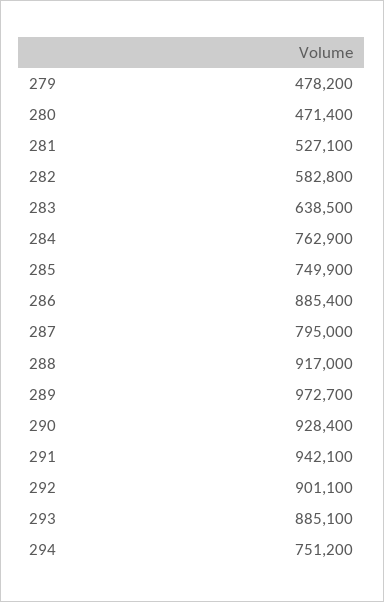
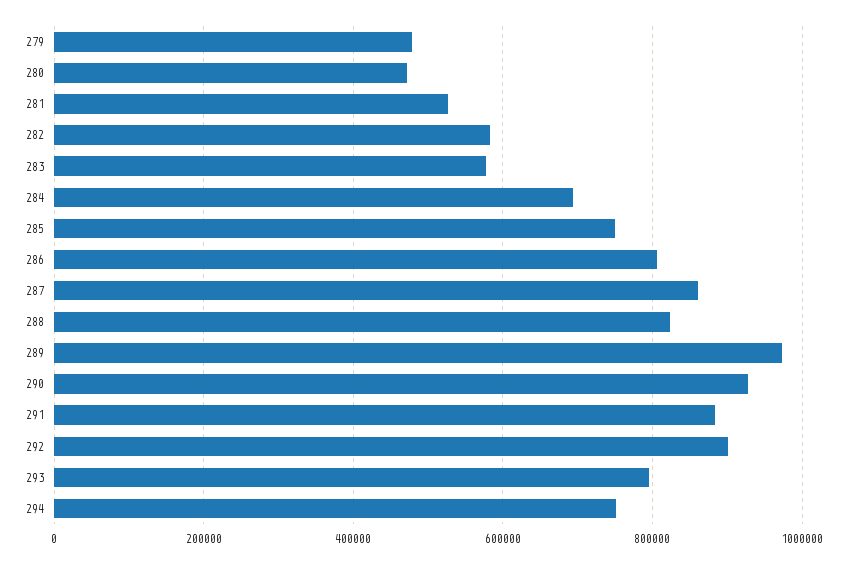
  {
    "279": 478200,
    "280": 471400,
    "281": 527100,
    "282": 582800,
-   "283": 638500,
+   "283": 580000,
-   "284": 762900,
+   "284": 700000,
    "285": 749900,
-   "286": 885400,
+   "286": 800000,
-   "287": 795000,
+   "287": 860000,
-   "288": 917000,
+   "288": 820000,
    "289": 972700,
    "290": 928400,
-   "291": 942100,
+   "291": 880000,
    "292": 901100,
-   "293": 885100,
+   "293": 800000,
    "294": 751200
  }

